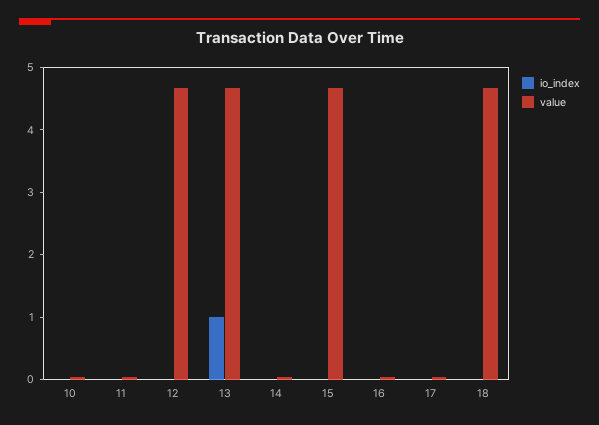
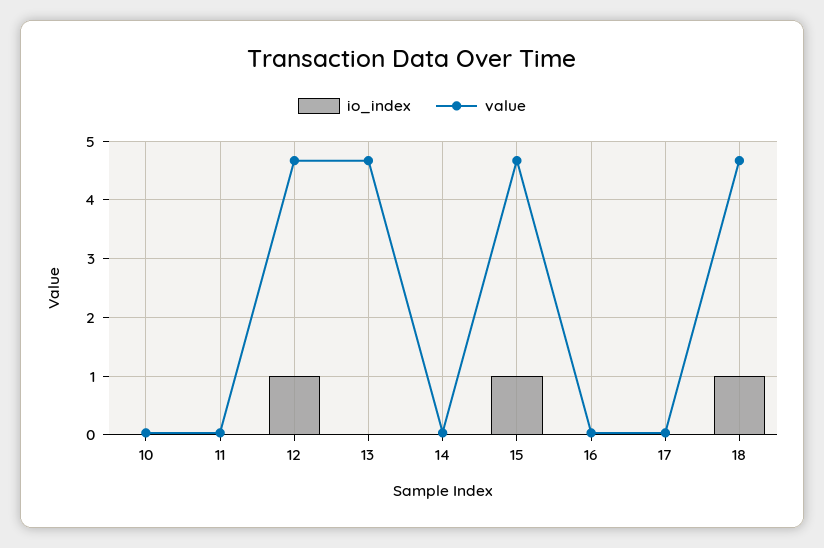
  {
    "io_index": {
      "10": 0,
      "11": 0,
-     "12": 0,
+     "12": 1,
-     "13": 1,
+     "13": 0,
      "14": 0,
-     "15": 0,
+     "15": 1,
      "16": 0,
      "17": 0,
-     "18": 0
+     "18": 1
    },
    "value": {
      "10": 0,
      "11": 0,
      "12": 4.6,
      "13": 4.6,
      "14": 0,
      "15": 4.6,
      "16": 0,
      "17": 0,
      "18": 4.6
    }
  }

